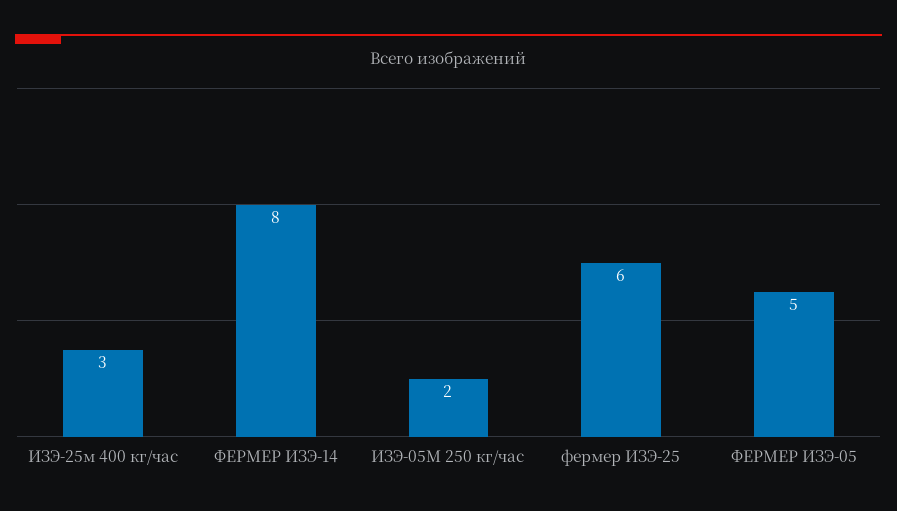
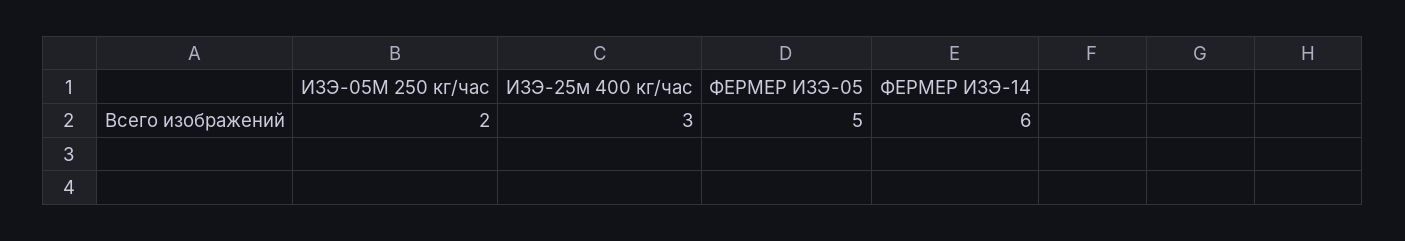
  {
    "ИЗЭ-25м 400 кг/час": 3,
-   "ФЕРМЕР ИЗЭ-14": 8,
+   "ФЕРМЕР ИЗЭ-14": 6,
    "ИЗЭ-05M 250 кг/час": 2,
-   "фермер ИЗЭ-25": 6,
    "ФЕРМЕР ИЗЭ-05": 5
  }

